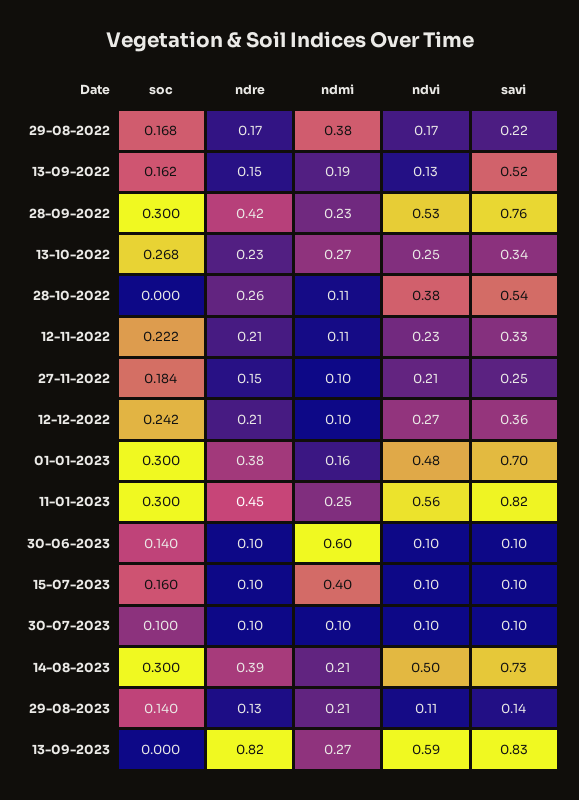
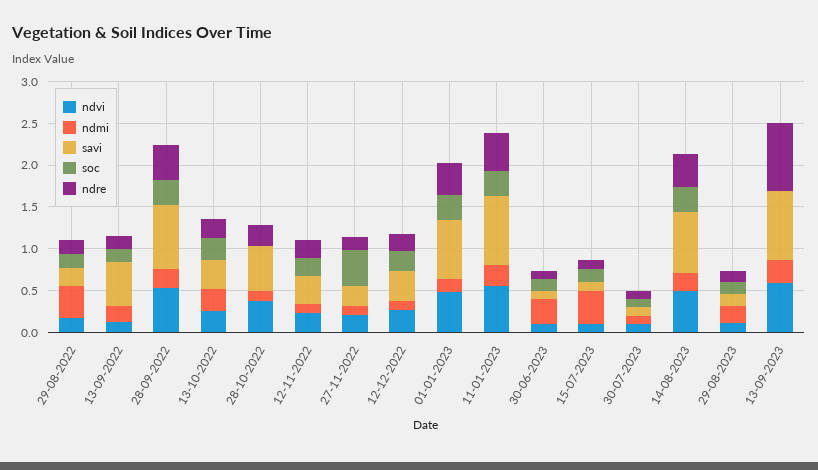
  {
    "soc": {
      "29-08-2022": 0.168,
      "13-09-2022": 0.162,
      "28-09-2022": 0.3,
      "13-10-2022": 0.268,
      "28-10-2022": 0,
      "12-11-2022": 0.222,
-     "27-11-2022": 0.184,
+     "27-11-2022": 0.4,
      "12-12-2022": 0.242,
      "01-01-2023": 0.3,
      "11-01-2023": 0.3,
      "30-06-2023": 0.14,
      "15-07-2023": 0.16,
      "30-07-2023": 0.1,
      "14-08-2023": 0.3,
      "29-08-2023": 0.14,
      "13-09-2023": 0
    },
    "ndre": {
      "29-08-2022": 0.17,
      "13-09-2022": 0.15,
      "28-09-2022": 0.42,
      "13-10-2022": 0.23,
      "28-10-2022": 0.26,
      "12-11-2022": 0.21,
      "27-11-2022": 0.15,
      "12-12-2022": 0.21,
      "01-01-2023": 0.38,
      "11-01-2023": 0.45,
      "30-06-2023": 0.1,
      "15-07-2023": 0.1,
      "30-07-2023": 0.1,
      "14-08-2023": 0.39,
      "29-08-2023": 0.13,
      "13-09-2023": 0.82
    },
    "ndmi": {
      "29-08-2022": 0.38,
      "13-09-2022": 0.19,
      "28-09-2022": 0.23,
      "13-10-2022": 0.27,
      "28-10-2022": 0.11,
      "12-11-2022": 0.11,
      "27-11-2022": 0.1,
      "12-12-2022": 0.1,
      "01-01-2023": 0.16,
      "11-01-2023": 0.25,
-     "30-06-2023": 0.6,
+     "30-06-2023": 0.3,
      "15-07-2023": 0.4,
      "30-07-2023": 0.1,
      "14-08-2023": 0.21,
      "29-08-2023": 0.21,
      "13-09-2023": 0.27
    },
    "ndvi": {
      "29-08-2022": 0.17,
      "13-09-2022": 0.13,
      "28-09-2022": 0.53,
      "13-10-2022": 0.25,
      "28-10-2022": 0.38,
      "12-11-2022": 0.23,
      "27-11-2022": 0.21,
      "12-12-2022": 0.27,
      "01-01-2023": 0.48,
      "11-01-2023": 0.56,
      "30-06-2023": 0.1,
      "15-07-2023": 0.1,
      "30-07-2023": 0.1,
      "14-08-2023": 0.5,
      "29-08-2023": 0.11,
      "13-09-2023": 0.59
    },
    "savi": {
      "29-08-2022": 0.22,
      "13-09-2022": 0.52,
      "28-09-2022": 0.76,
      "13-10-2022": 0.34,
      "28-10-2022": 0.54,
      "12-11-2022": 0.33,
      "27-11-2022": 0.25,
      "12-12-2022": 0.36,
      "01-01-2023": 0.7,
      "11-01-2023": 0.82,
      "30-06-2023": 0.1,
      "15-07-2023": 0.1,
      "30-07-2023": 0.1,
      "14-08-2023": 0.73,
      "29-08-2023": 0.14,
      "13-09-2023": 0.83
    }
  }

